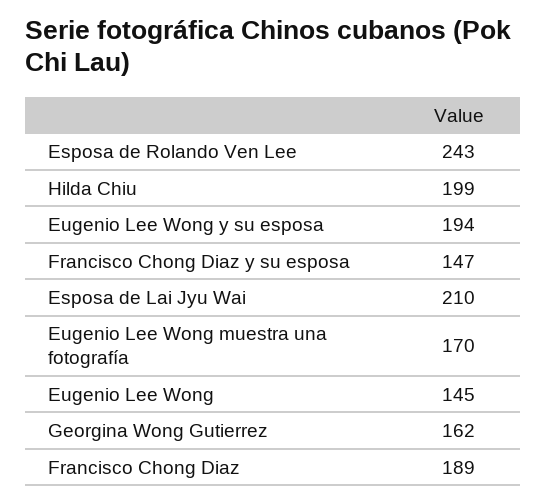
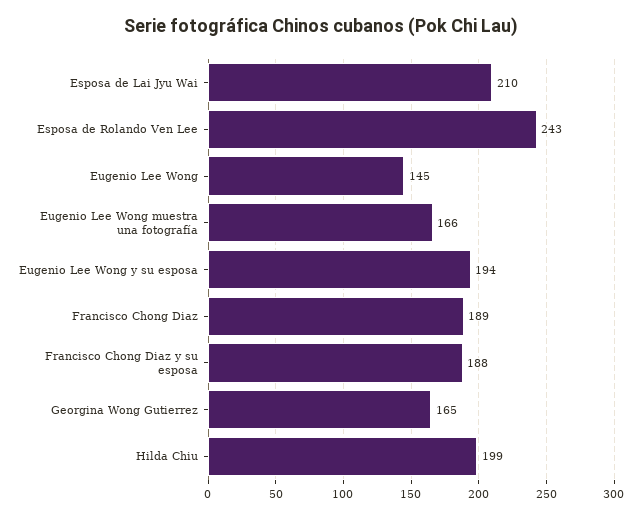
  {
    "Esposa de Rolando Ven Lee": 243,
    "Hilda Chiu": 199,
    "Eugenio Lee Wong y su esposa": 194,
-   "Francisco Chong Diaz y su esposa": 147,
+   "Francisco Chong Diaz y su esposa": 188,
    "Esposa de Lai Jyu Wai": 210,
-   "Eugenio Lee Wong muestra una fotografía": 170,
+   "Eugenio Lee Wong muestra una fotografía": 166,
    "Eugenio Lee Wong": 145,
-   "Georgina Wong Gutierrez": 162,
+   "Georgina Wong Gutierrez": 165,
    "Francisco Chong Diaz": 189
  }

